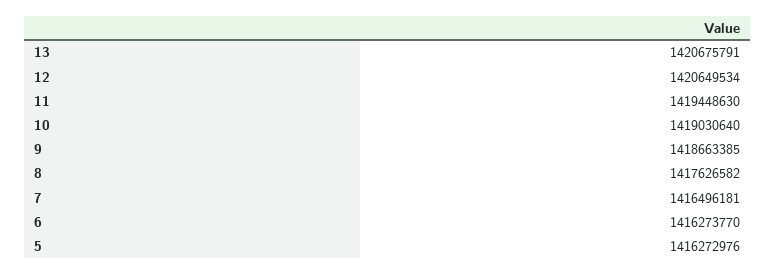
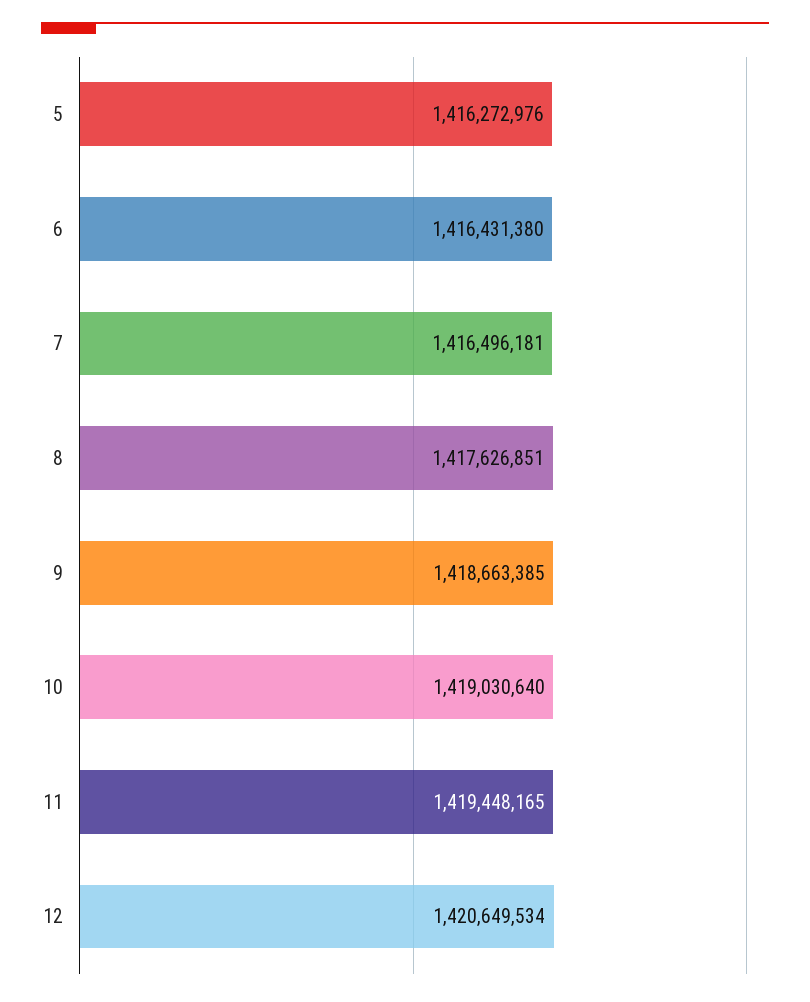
  {
-   "13": 1420675791,
    "12": 1420649534,
-   "11": 1419448630,
+   "11": 1419448165,
    "10": 1419030640,
    "9": 1418663385,
-   "8": 1417626582,
+   "8": 1417626851,
    "7": 1416496181,
-   "6": 1416273770,
+   "6": 1416431380,
    "5": 1416272976
  }

